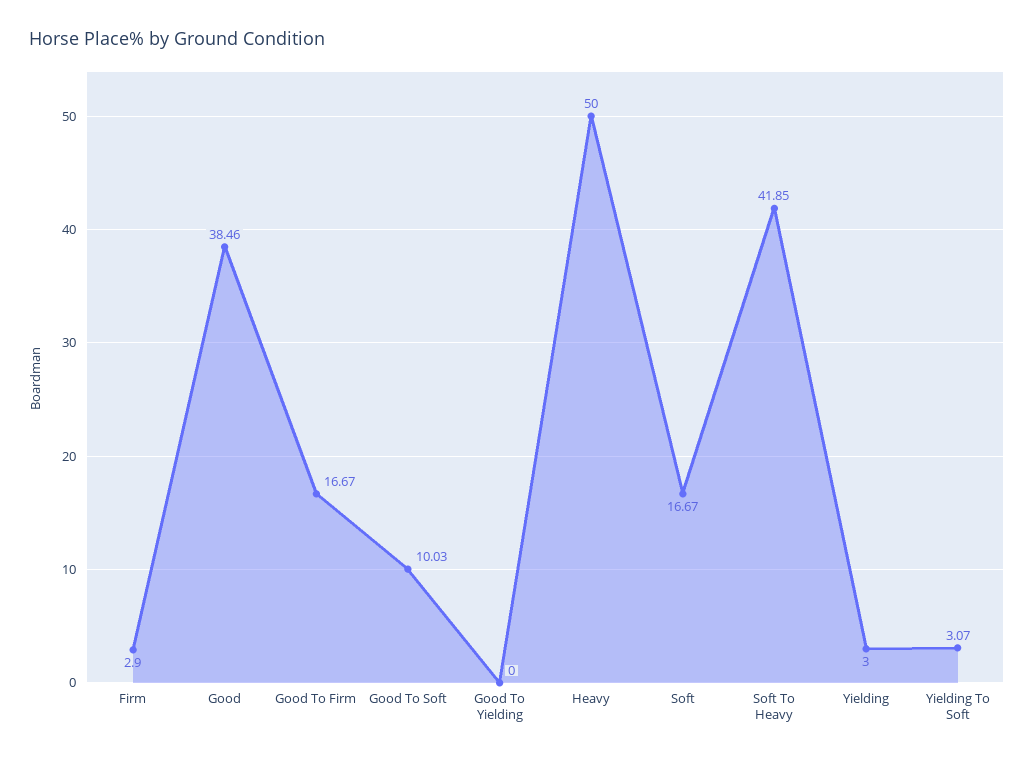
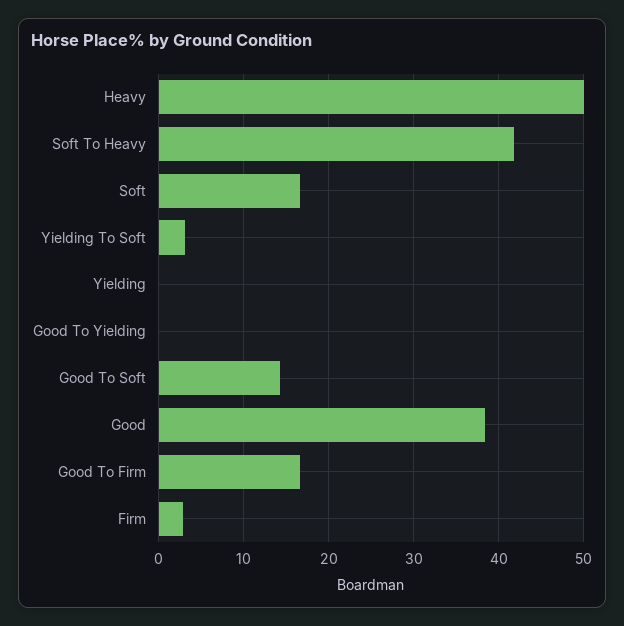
  {
    "Firm": 2.9,
    "Good": 38.46,
    "Good To Firm": 16.67,
-   "Good To Soft": 10.03,
+   "Good To Soft": 14,
    "Good To Yielding": 0,
    "Heavy": 50,
    "Soft": 16.67,
    "Soft To Heavy": 41.85,
-   "Yielding": 3,
+   "Yielding": 0,
    "Yielding To Soft": 3.07
  }

